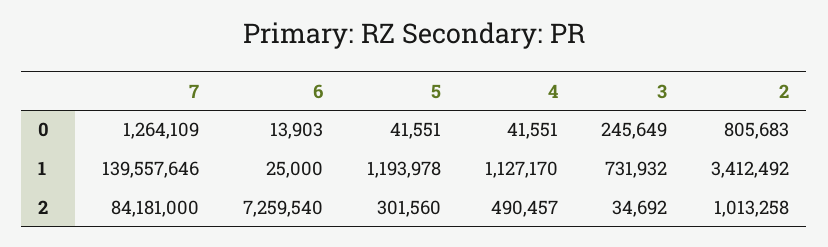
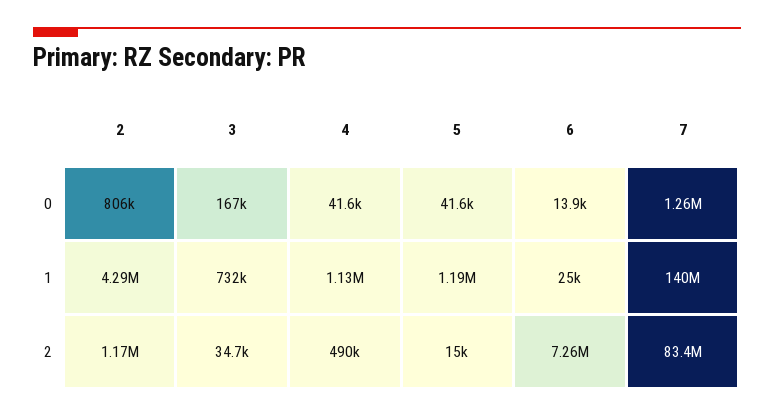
  {
    "7": {
      "0": 1264109,
      "1": 139557646,
-     "2": 84181000
+     "2": 83400000
    },
    "6": {
      "0": 13903,
      "1": 25000,
      "2": 7259540
    },
    "5": {
      "0": 41551,
      "1": 1193978,
-     "2": 301560
+     "2": 15000
    },
    "4": {
      "0": 41551,
      "1": 1127170,
      "2": 490457
    },
    "3": {
-     "0": 245649,
+     "0": 167000,
      "1": 731932,
      "2": 34692
    },
    "2": {
      "0": 805683,
-     "1": 3412492,
+     "1": 4290000,
-     "2": 1013258
+     "2": 1170000
    }
  }

